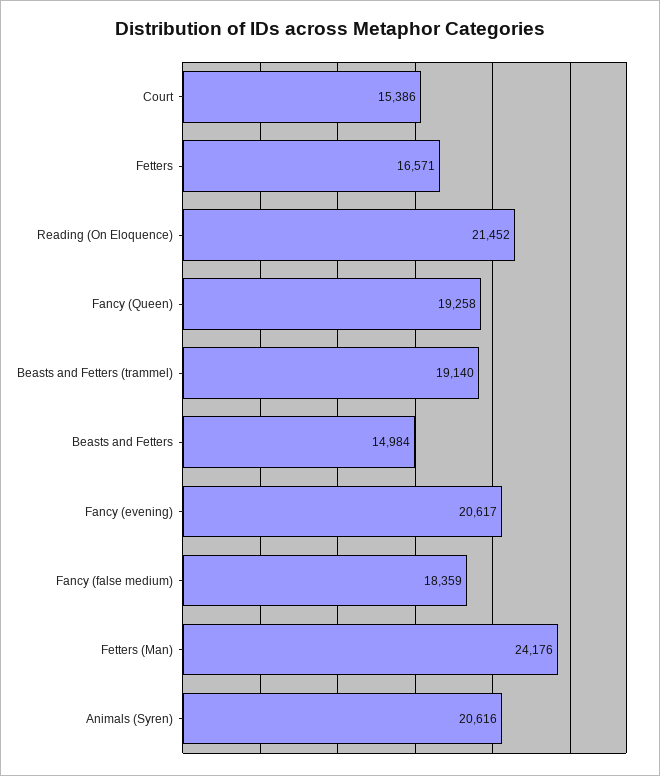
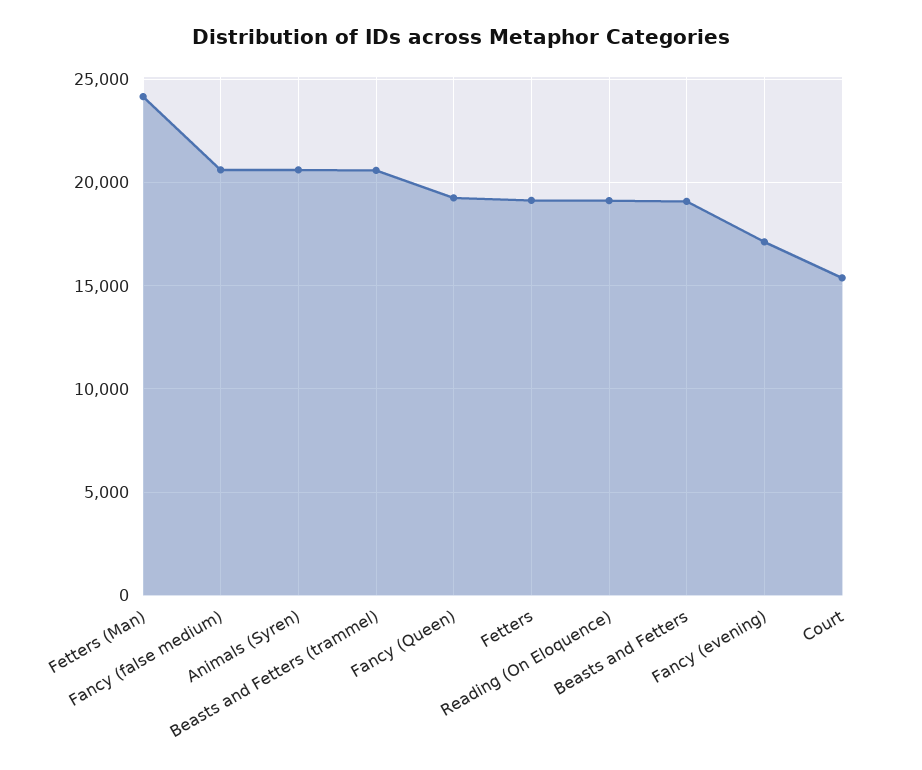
  {
    "Court": 15386,
-   "Fetters": 16571,
+   "Fetters": 19000,
-   "Reading (On Eloquence)": 21452,
+   "Reading (On Eloquence)": 19000,
    "Fancy (Queen)": 19258,
-   "Beasts and Fetters (trammel)": 19140,
+   "Beasts and Fetters (trammel)": 20500,
-   "Beasts and Fetters": 14984,
+   "Beasts and Fetters": 19000,
-   "Fancy (evening)": 20617,
+   "Fancy (evening)": 17000,
-   "Fancy (false medium)": 18359,
+   "Fancy (false medium)": 20500,
    "Fetters (Man)": 24176,
    "Animals (Syren)": 20616
  }

